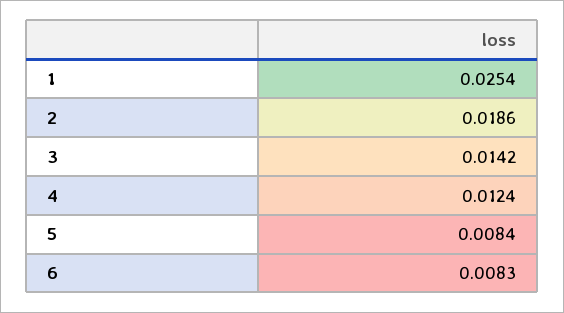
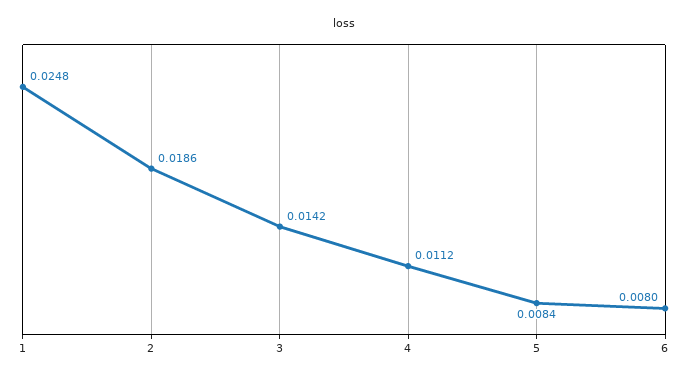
  {
-   "1": 0.0254,
+   "1": 0.0248,
    "2": 0.0186,
    "3": 0.0142,
-   "4": 0.0124,
+   "4": 0.0112,
    "5": 0.0084,
-   "6": 0.0083
+   "6": 0.008
  }

